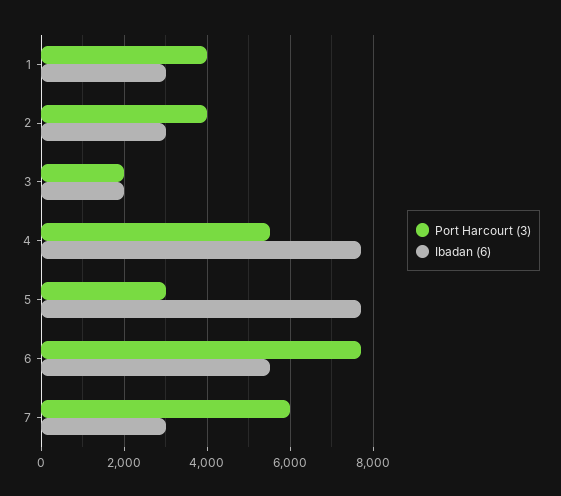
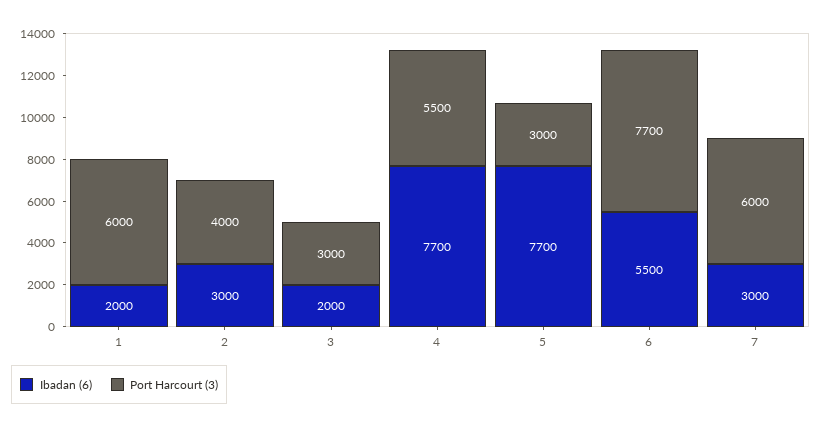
  {
    "Port Harcourt (3)": {
-     "1": 4000,
+     "1": 6000,
      "2": 4000,
-     "3": 2000,
+     "3": 3000,
      "4": 5500,
      "5": 3000,
      "6": 7700,
      "7": 6000
    },
    "Ibadan (6)": {
-     "1": 3000,
+     "1": 2000,
      "2": 3000,
      "3": 2000,
      "4": 7700,
      "5": 7700,
      "6": 5500,
      "7": 3000
    }
  }

